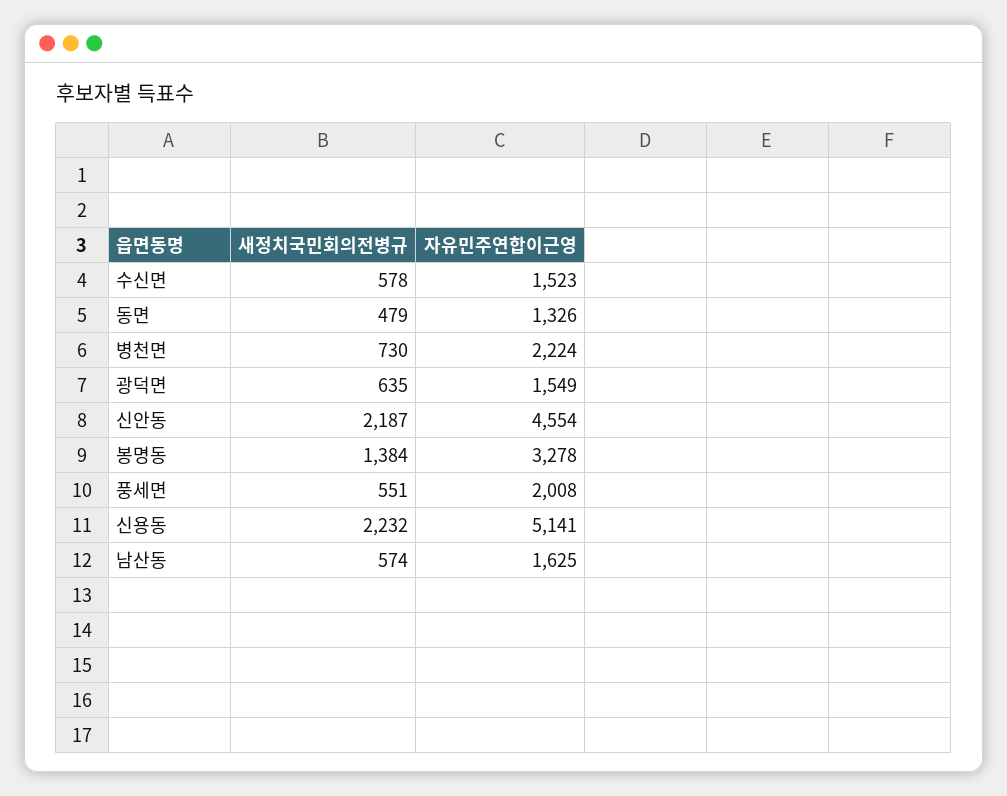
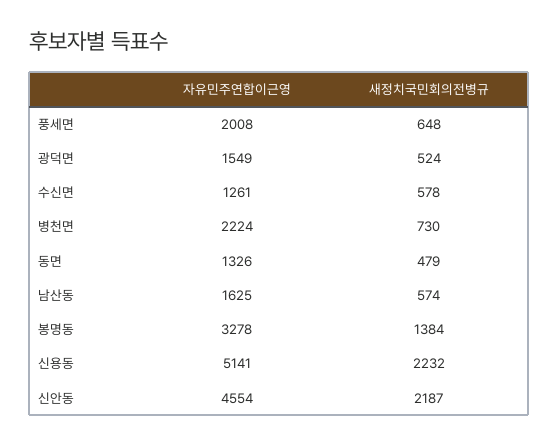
  {
    "새정치국민회의전병규": {
      "수신면": 578,
      "동면": 479,
      "병천면": 730,
-     "광덕면": 635,
+     "광덕면": 524,
      "신안동": 2187,
      "봉명동": 1384,
-     "풍세면": 551,
+     "풍세면": 648,
      "신용동": 2232,
      "남산동": 574
    },
    "자유민주연합이근영": {
-     "수신면": 1523,
+     "수신면": 1261,
      "동면": 1326,
      "병천면": 2224,
      "광덕면": 1549,
      "신안동": 4554,
      "봉명동": 3278,
      "풍세면": 2008,
      "신용동": 5141,
      "남산동": 1625
    }
  }

